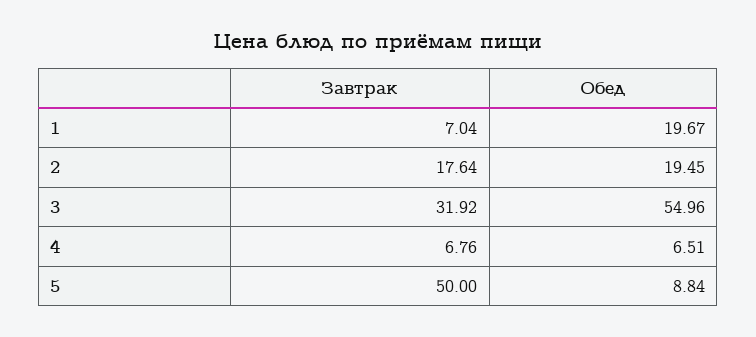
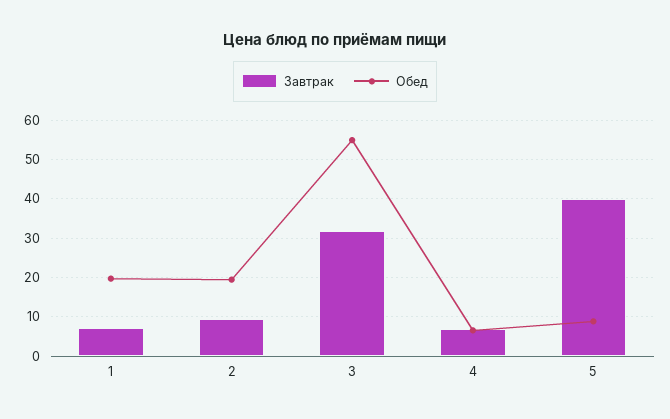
  {
    "Завтрак": {
      "1": 7.04,
-     "2": 17.64,
+     "2": 10,
      "3": 31.92,
      "4": 6.76,
-     "5": 50
+     "5": 40
    },
    "Обед": {
      "1": 19.67,
      "2": 19.45,
      "3": 54.96,
      "4": 6.51,
      "5": 8.84
    }
  }

